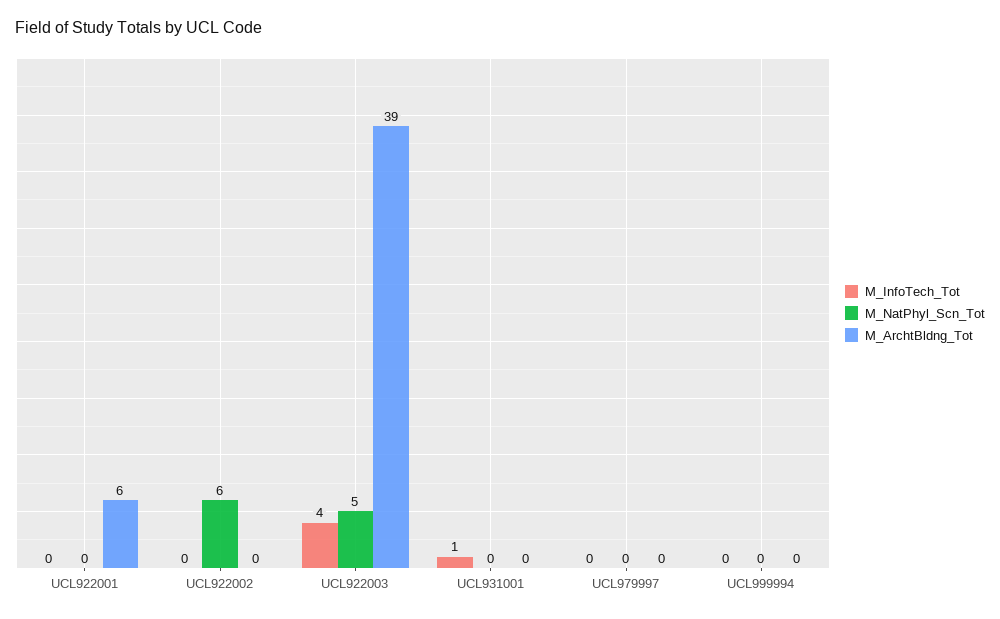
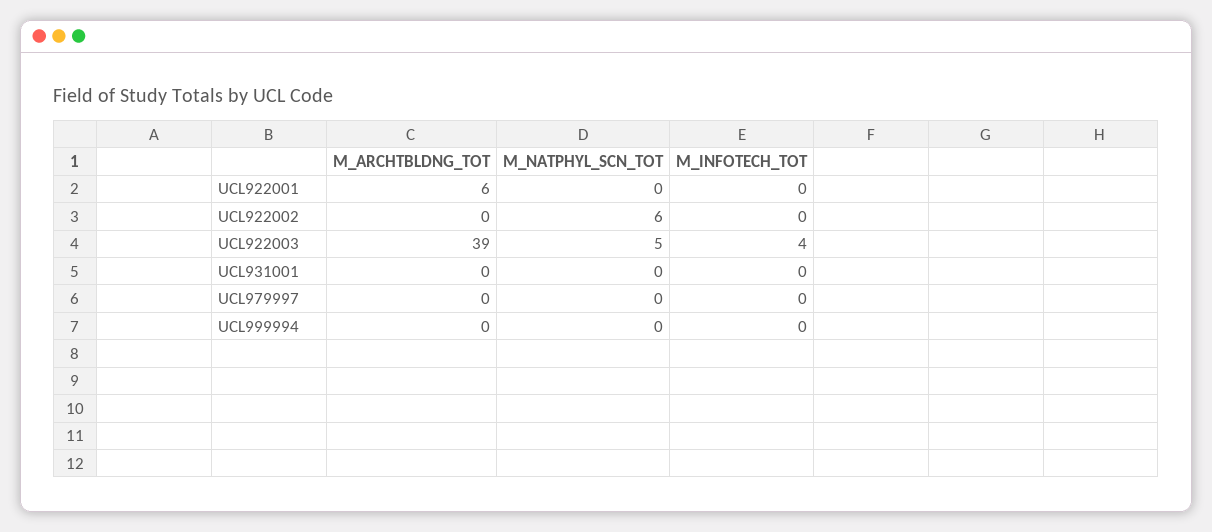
  {
    "M_InfoTech_Tot": {
      "UCL922001": 0,
      "UCL922002": 0,
      "UCL922003": 4,
-     "UCL931001": 1,
+     "UCL931001": 0,
      "UCL979997": 0,
      "UCL999994": 0
    },
    "M_NatPhyl_Scn_Tot": {
      "UCL922001": 0,
      "UCL922002": 6,
      "UCL922003": 5,
      "UCL931001": 0,
      "UCL979997": 0,
      "UCL999994": 0
    },
    "M_ArchtBldng_Tot": {
      "UCL922001": 6,
      "UCL922002": 0,
      "UCL922003": 39,
      "UCL931001": 0,
      "UCL979997": 0,
      "UCL999994": 0
    }
  }

